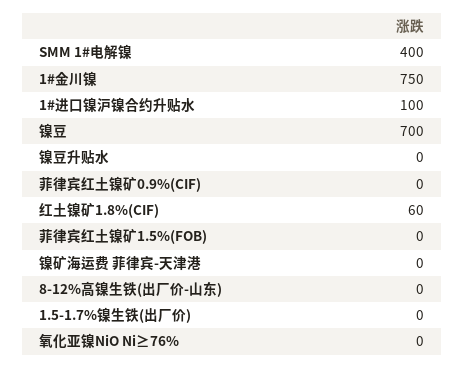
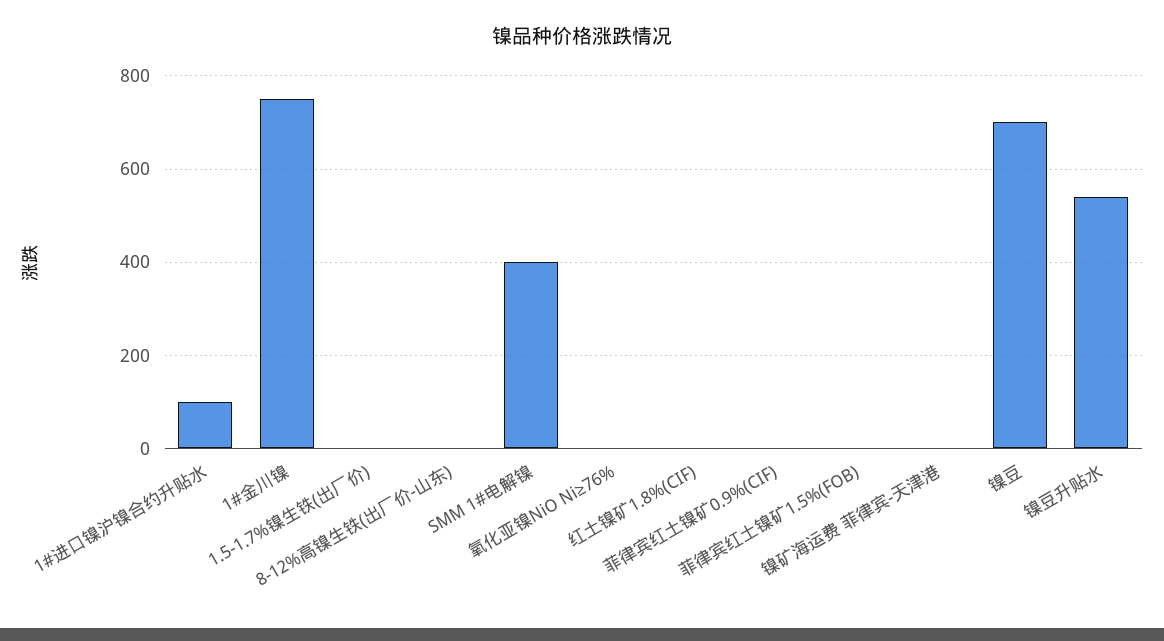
  {
    "SMM 1#电解镍": 400,
    "1#金川镍": 750,
    "1#进口镍沪镍合约升贴水": 100,
    "镍豆": 700,
-   "镍豆升贴水": 0,
+   "镍豆升贴水": 540,
    "菲律宾红土镍矿0.9%(CIF)": 0,
-   "红土镍矿1.8%(CIF)": 60,
+   "红土镍矿1.8%(CIF)": 0,
    "菲律宾红土镍矿1.5%(FOB)": 0,
    "镍矿海运费 菲律宾-天津港": 0,
    "8-12%高镍生铁(出厂价-山东)": 0,
    "1.5-1.7%镍生铁(出厂价)": 0,
    "氧化亚镍NiO Ni≥76%": 0
  }

